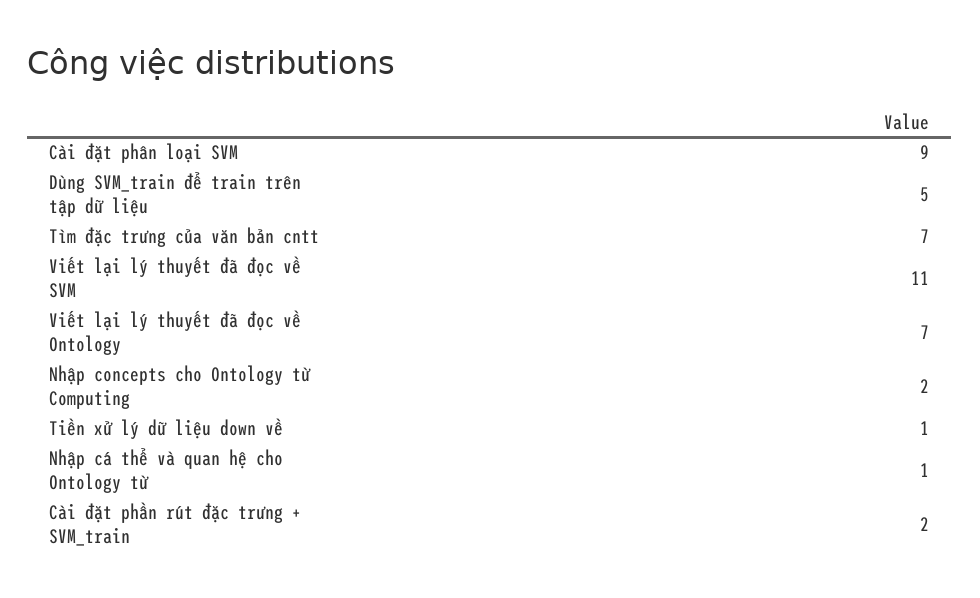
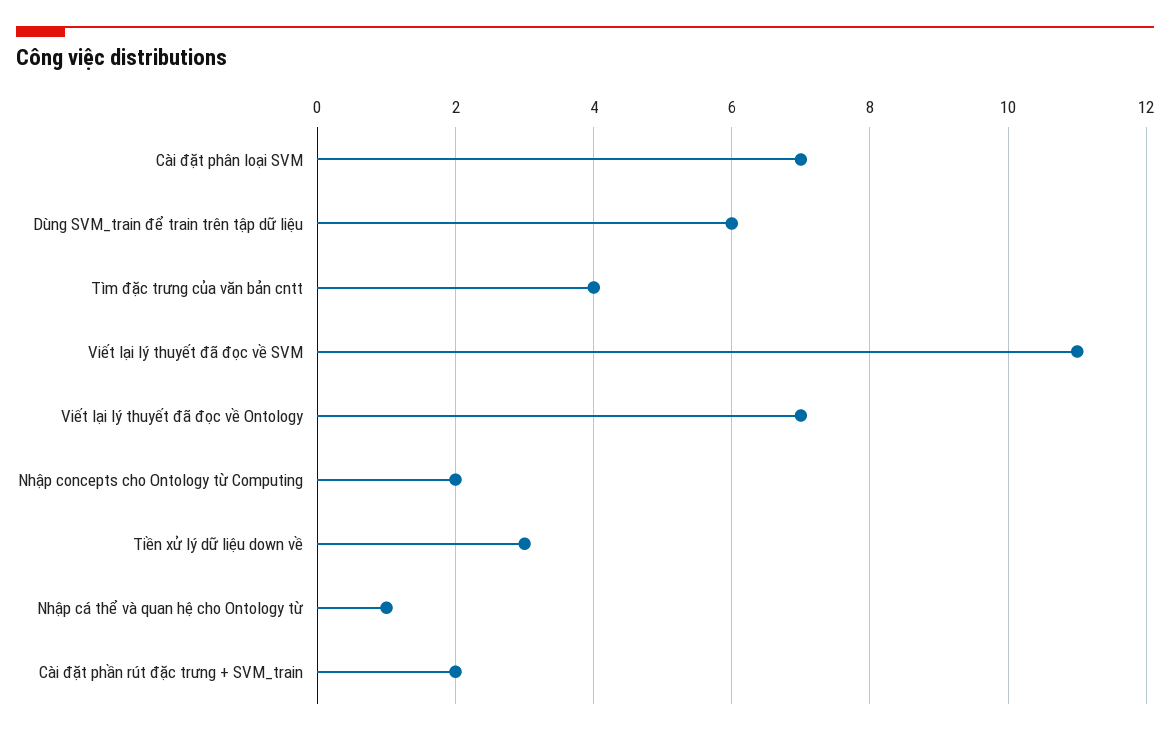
  {
-   "Cài đặt phân loại SVM": 9,
+   "Cài đặt phân loại SVM": 7,
-   "Dùng SVM_train để train trên tập dữ liệu": 5,
+   "Dùng SVM_train để train trên tập dữ liệu": 6,
-   "Tìm đặc trưng của văn bản cntt": 7,
+   "Tìm đặc trưng của văn bản cntt": 4,
    "Viết lại lý thuyết đã đọc về SVM": 11,
    "Viết lại lý thuyết đã đọc về Ontology": 7,
    "Nhập concepts cho Ontology từ Computing": 2,
-   "Tiền xử lý dữ liệu down về": 1,
+   "Tiền xử lý dữ liệu down về": 3,
    "Nhập cá thể và quan hệ cho Ontology từ": 1,
    "Cài đặt phần rút đặc trưng + SVM_train": 2
  }

